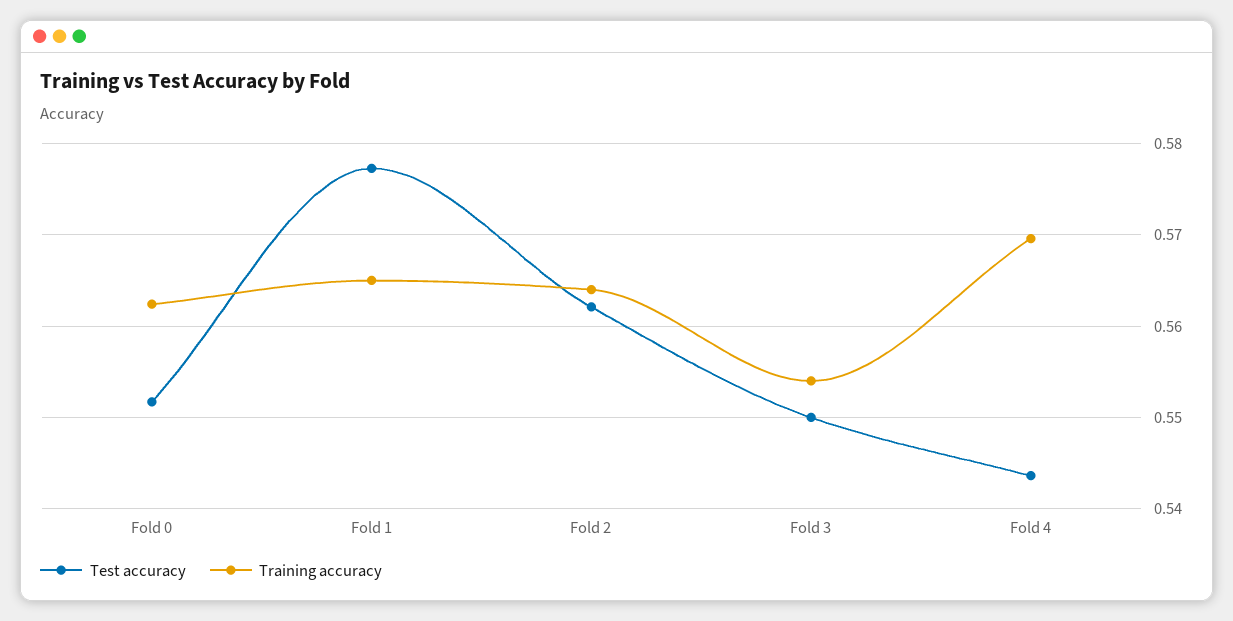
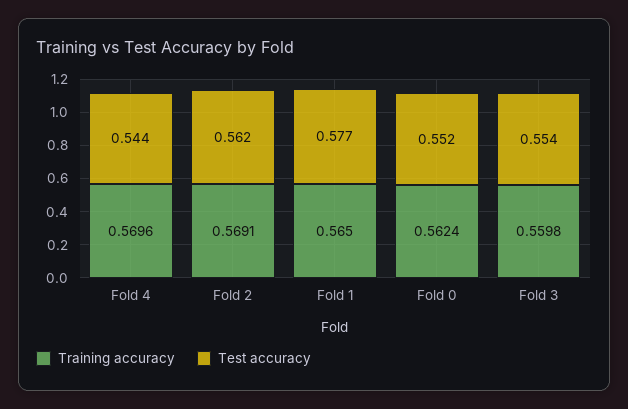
  {
    "Test accuracy": {
      "Fold 0": 0.552,
      "Fold 1": 0.577,
      "Fold 2": 0.562,
-     "Fold 3": 0.55,
+     "Fold 3": 0.554,
      "Fold 4": 0.544
    },
    "Training accuracy": {
      "Fold 0": 0.5624,
      "Fold 1": 0.565,
-     "Fold 2": 0.564,
+     "Fold 2": 0.5691,
-     "Fold 3": 0.554,
+     "Fold 3": 0.5598,
      "Fold 4": 0.5696
    }
  }

